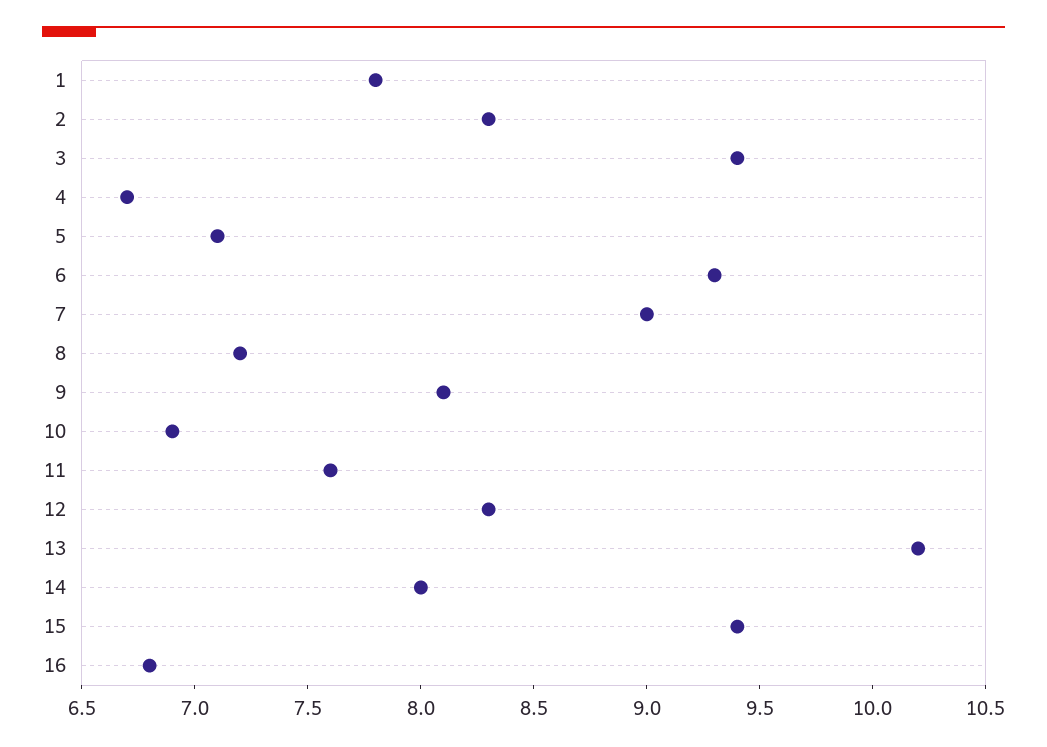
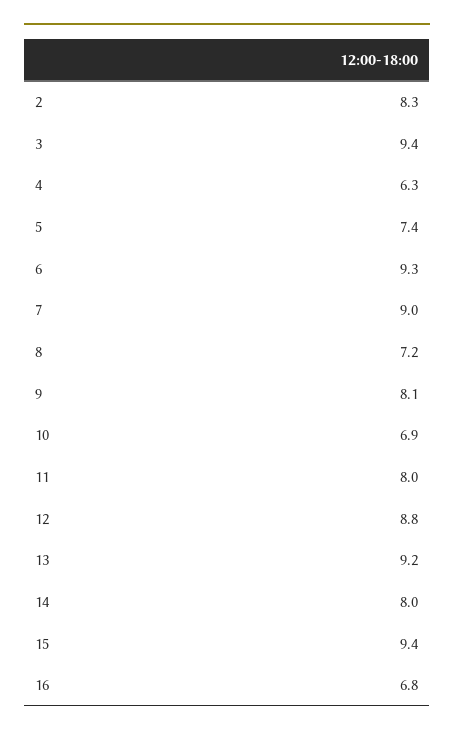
  {
-   "1": 7.8,
    "2": 8.3,
    "3": 9.4,
-   "4": 6.7,
+   "4": 6.3,
-   "5": 7.1,
+   "5": 7.4,
    "6": 9.3,
    "7": 9,
    "8": 7.2,
    "9": 8.1,
    "10": 6.9,
-   "11": 7.6,
+   "11": 8,
-   "12": 8.3,
+   "12": 8.8,
-   "13": 10.2,
+   "13": 9.2,
    "14": 8,
    "15": 9.4,
    "16": 6.8
  }

